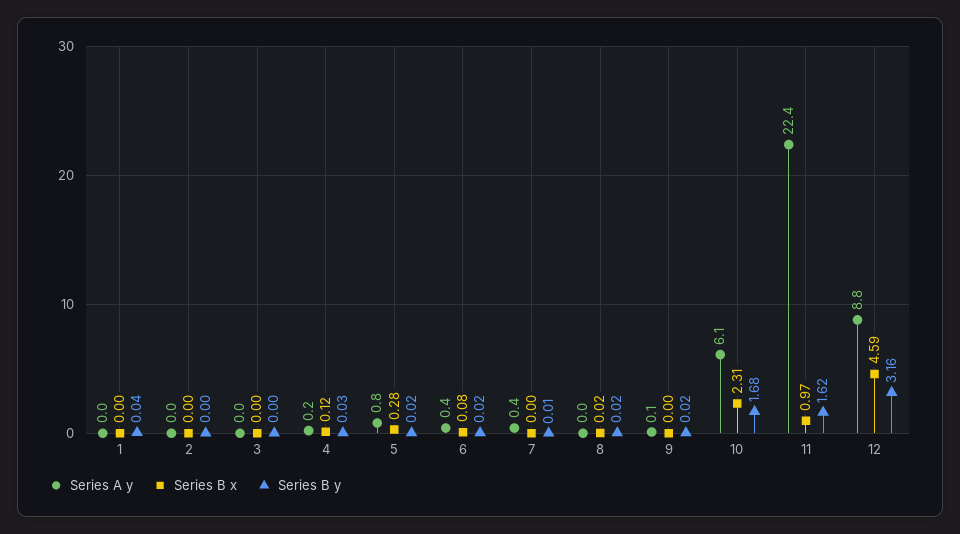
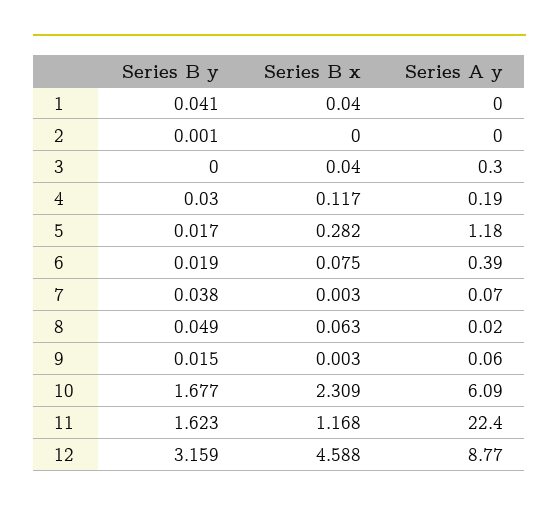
  {
    "Series A y": {
      "1": 0,
      "2": 0,
-     "3": 0,
+     "3": 0.3,
      "4": 0.19,
-     "5": 0.8,
+     "5": 1.18,
      "6": 0.39,
-     "7": 0.4,
+     "7": 0.07,
      "8": 0.02,
      "9": 0.06,
      "10": 6.09,
      "11": 22.4,
      "12": 8.77
    },
    "Series B x": {
-     "1": 0,
+     "1": 0.04,
      "2": 0,
-     "3": 0,
+     "3": 0.04,
      "4": 0.117,
      "5": 0.282,
      "6": 0.075,
      "7": 0.003,
-     "8": 0.02,
+     "8": 0.063,
      "9": 0.003,
      "10": 2.309,
-     "11": 0.97,
+     "11": 1.168,
      "12": 4.588
    },
    "Series B y": {
      "1": 0.041,
      "2": 0.001,
      "3": 0,
      "4": 0.03,
      "5": 0.017,
      "6": 0.019,
-     "7": 0.01,
+     "7": 0.038,
-     "8": 0.02,
+     "8": 0.049,
      "9": 0.015,
      "10": 1.677,
      "11": 1.623,
      "12": 3.159
    }
  }

